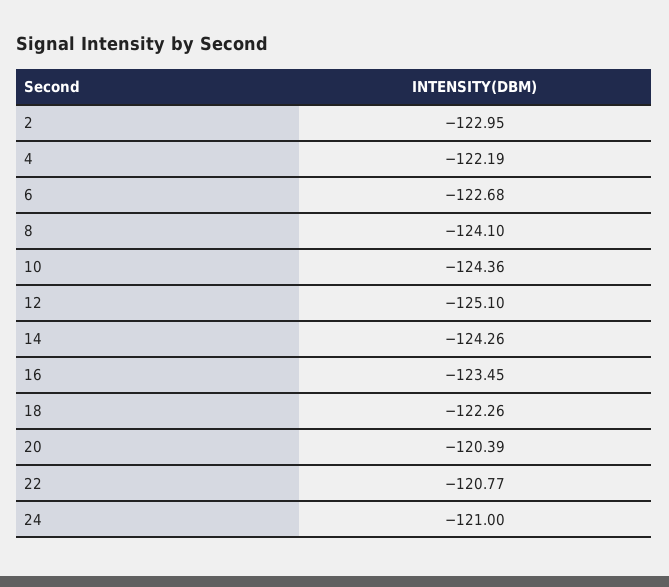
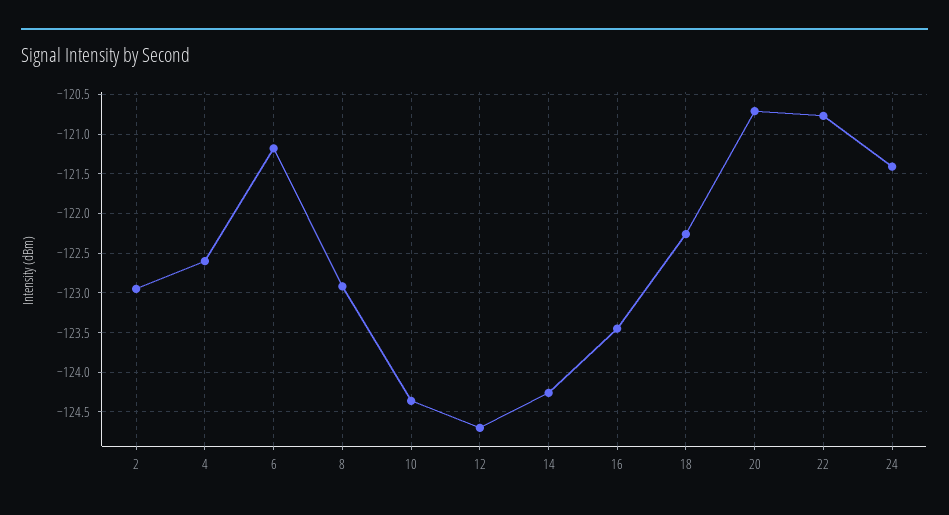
  {
    "2": -122.95,
-   "4": -122.19,
+   "4": -122.6,
-   "6": -122.68,
+   "6": -121.2,
-   "8": -124.1,
+   "8": -122.9,
    "10": -124.36,
-   "12": -125.1,
+   "12": -124.7,
    "14": -124.26,
    "16": -123.45,
    "18": -122.26,
-   "20": -120.39,
+   "20": -120.7,
    "22": -120.77,
-   "24": -121
+   "24": -121.4
  }

